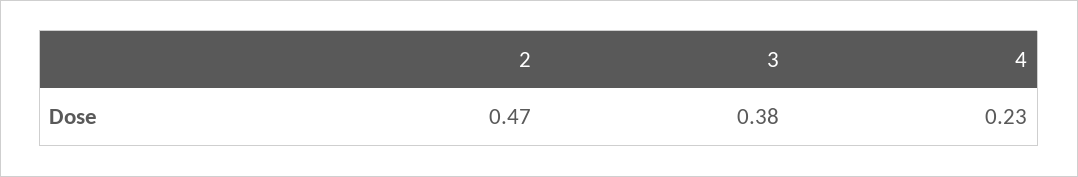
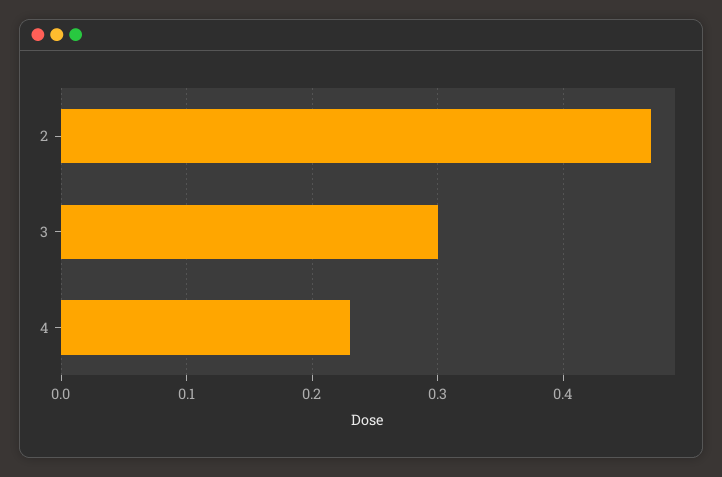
  {
    "2": 0.47,
-   "3": 0.38,
+   "3": 0.3,
    "4": 0.23
  }

